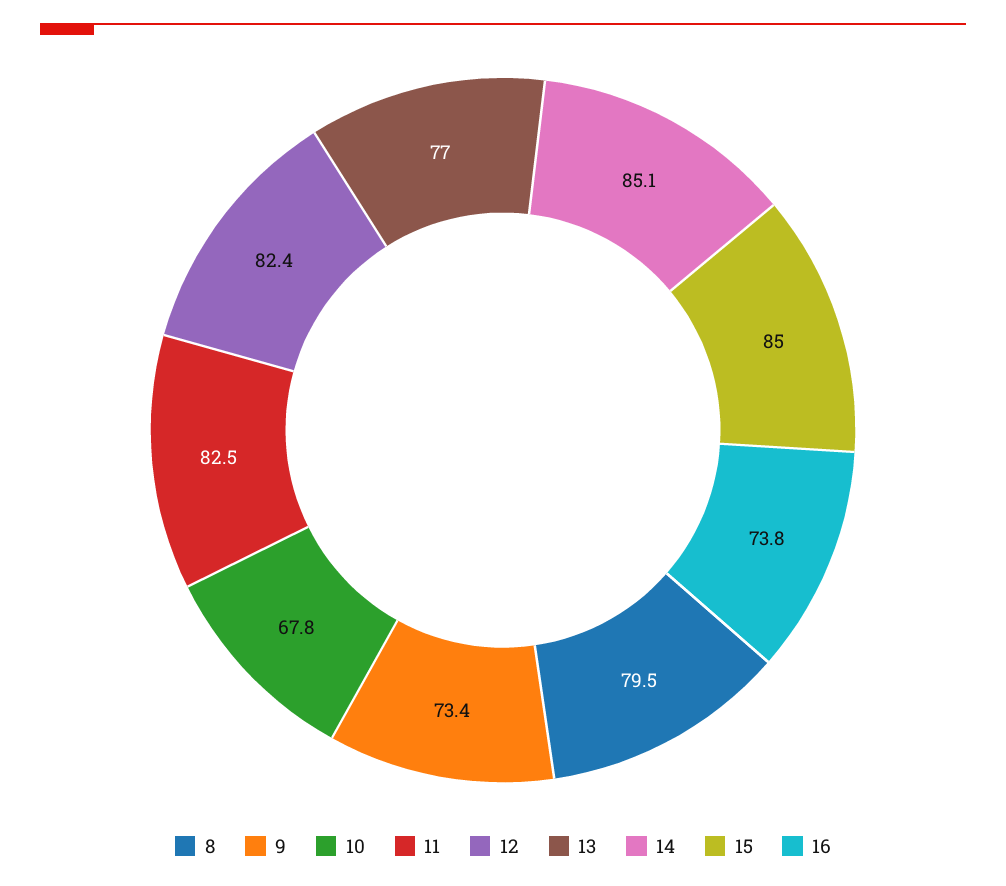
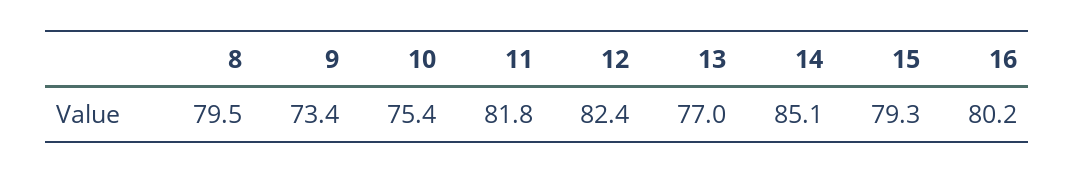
  {
    "8": 79.5,
    "9": 73.4,
-   "10": 67.8,
+   "10": 75.4,
-   "11": 82.5,
+   "11": 81.8,
    "12": 82.4,
    "13": 77,
    "14": 85.1,
-   "15": 85,
+   "15": 79.3,
-   "16": 73.8
+   "16": 80.2
  }

